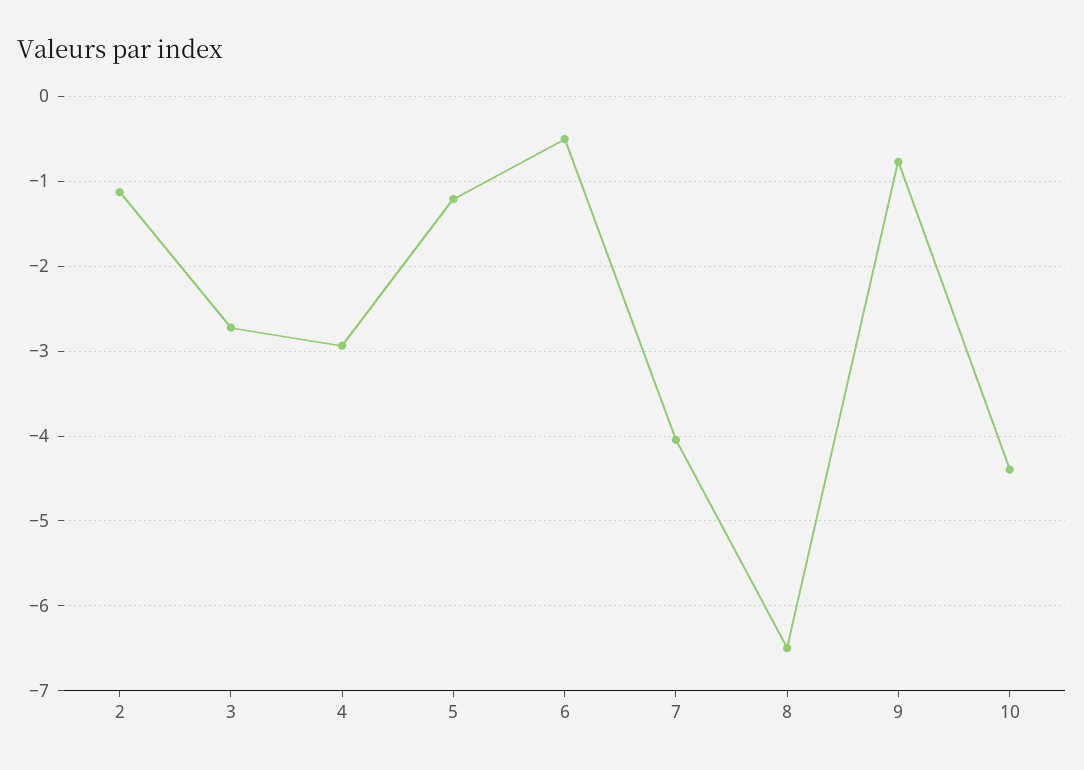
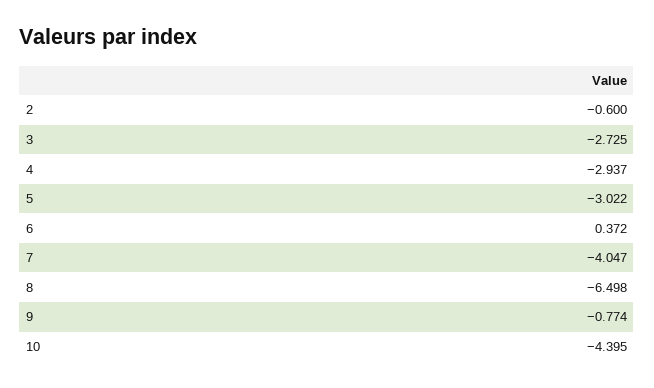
  {
-   "2": -1.1,
+   "2": -0.6,
    "3": -2.725,
    "4": -2.937,
-   "5": -1.2,
+   "5": -3.022,
-   "6": -0.5,
+   "6": 0.372,
    "7": -4.047,
    "8": -6.498,
    "9": -0.774,
    "10": -4.395
  }

